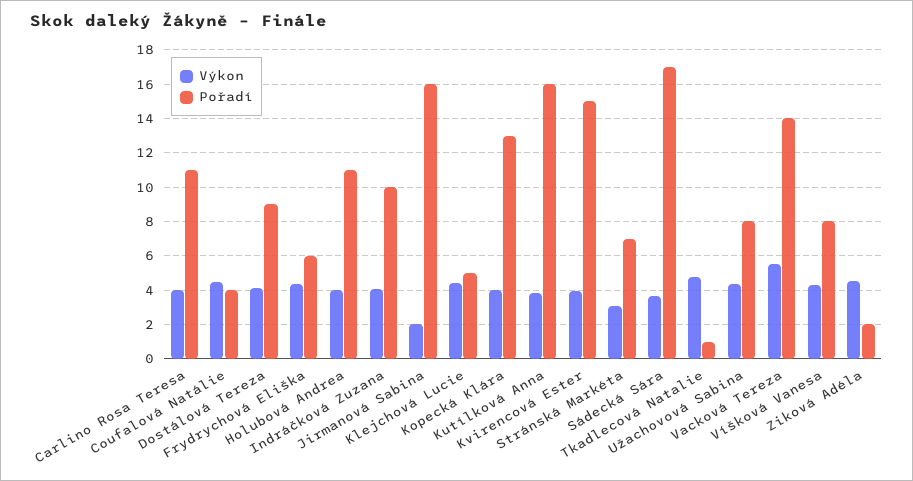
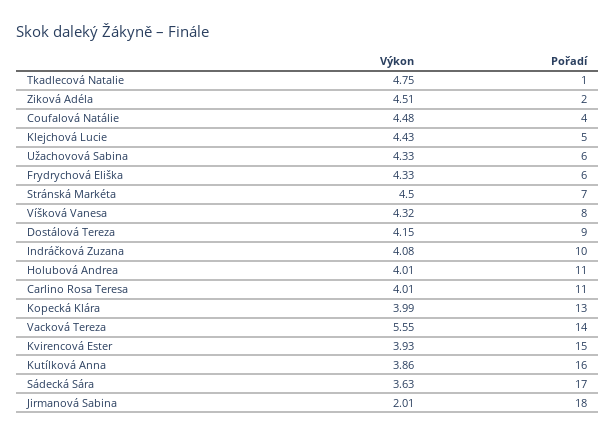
  {
    "Výkon": {
      "Carlino Rosa Teresa": 4.01,
      "Coufalová Natálie": 4.48,
      "Dostálová Tereza": 4.15,
      "Frydrychová Eliška": 4.33,
      "Holubová Andrea": 4.01,
      "Indráčková Zuzana": 4.08,
      "Jirmanová Sabina": 2.01,
      "Klejchová Lucie": 4.43,
      "Kopecká Klára": 3.99,
      "Kutílková Anna": 3.86,
      "Kvirencová Ester": 3.93,
-     "Stránská Markéta": 3,
+     "Stránská Markéta": 4.5,
      "Sádecká Sára": 3.63,
      "Tkadlecová Natalie": 4.75,
      "Užachovová Sabina": 4.33,
      "Vacková Tereza": 5.55,
      "Víšková Vanesa": 4.32,
      "Ziková Adéla": 4.51
    },
    "Pořadí": {
      "Carlino Rosa Teresa": 11,
      "Coufalová Natálie": 4,
      "Dostálová Tereza": 9,
      "Frydrychová Eliška": 6,
      "Holubová Andrea": 11,
      "Indráčková Zuzana": 10,
-     "Jirmanová Sabina": 16,
+     "Jirmanová Sabina": 18,
      "Klejchová Lucie": 5,
      "Kopecká Klára": 13,
      "Kutílková Anna": 16,
      "Kvirencová Ester": 15,
      "Stránská Markéta": 7,
      "Sádecká Sára": 17,
      "Tkadlecová Natalie": 1,
-     "Užachovová Sabina": 8,
+     "Užachovová Sabina": 6,
      "Vacková Tereza": 14,
      "Víšková Vanesa": 8,
      "Ziková Adéla": 2
    }
  }

